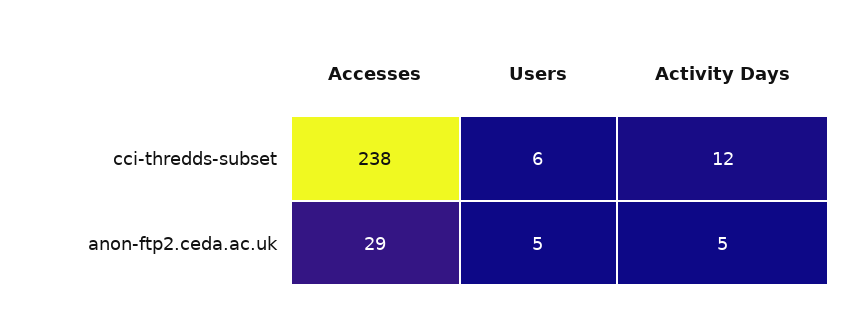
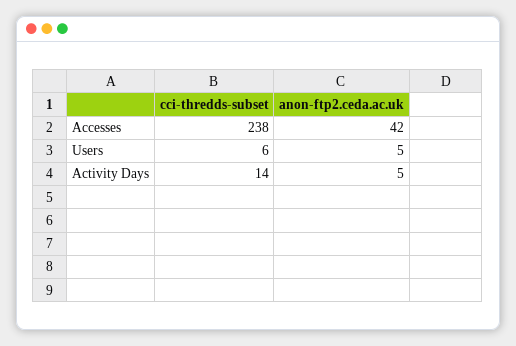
  {
    "Accesses": {
      "cci-thredds-subset": 238,
-     "anon-ftp2.ceda.ac.uk": 29
+     "anon-ftp2.ceda.ac.uk": 42
    },
    "Users": {
      "cci-thredds-subset": 6,
      "anon-ftp2.ceda.ac.uk": 5
    },
    "Activity Days": {
-     "cci-thredds-subset": 12,
+     "cci-thredds-subset": 14,
      "anon-ftp2.ceda.ac.uk": 5
    }
  }

